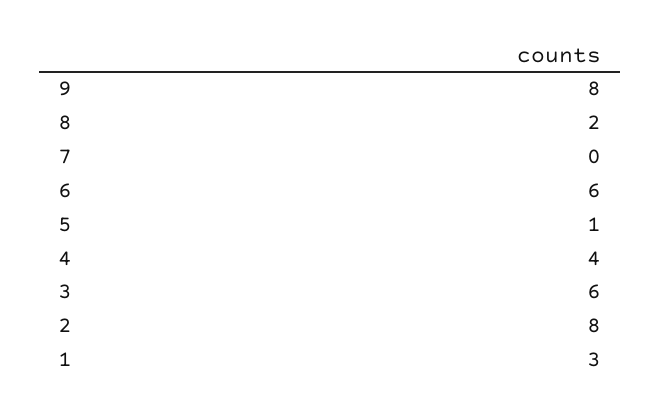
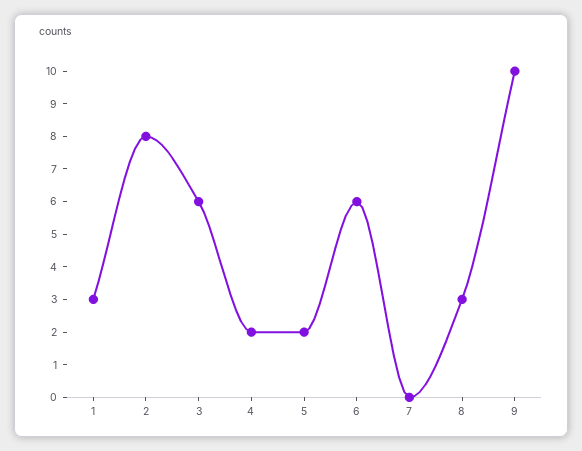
  {
-   "9": 8,
+   "9": 10,
-   "8": 2,
+   "8": 3,
    "7": 0,
    "6": 6,
-   "5": 1,
+   "5": 2,
-   "4": 4,
+   "4": 2,
    "3": 6,
    "2": 8,
    "1": 3
  }

